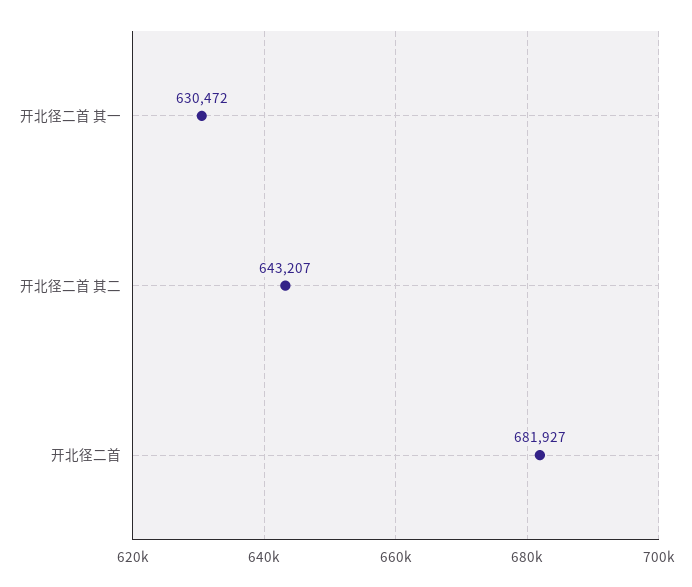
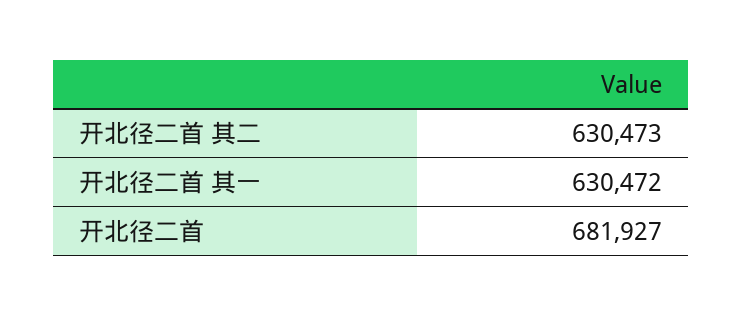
  {
    "开北径二首 其一": 630472,
-   "开北径二首 其二": 643207,
+   "开北径二首 其二": 630473,
    "开北径二首": 681927
  }

